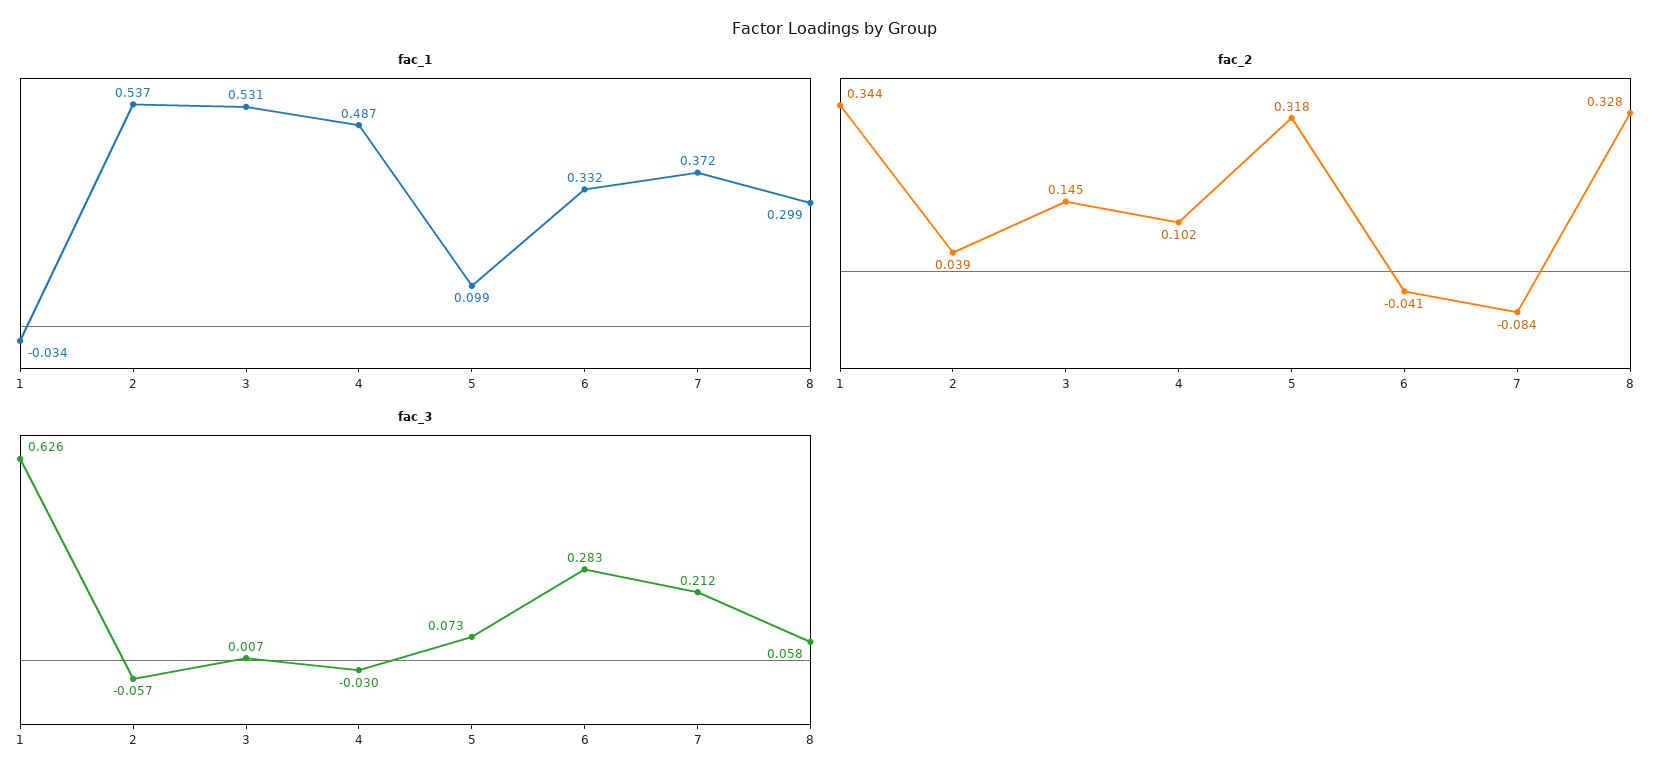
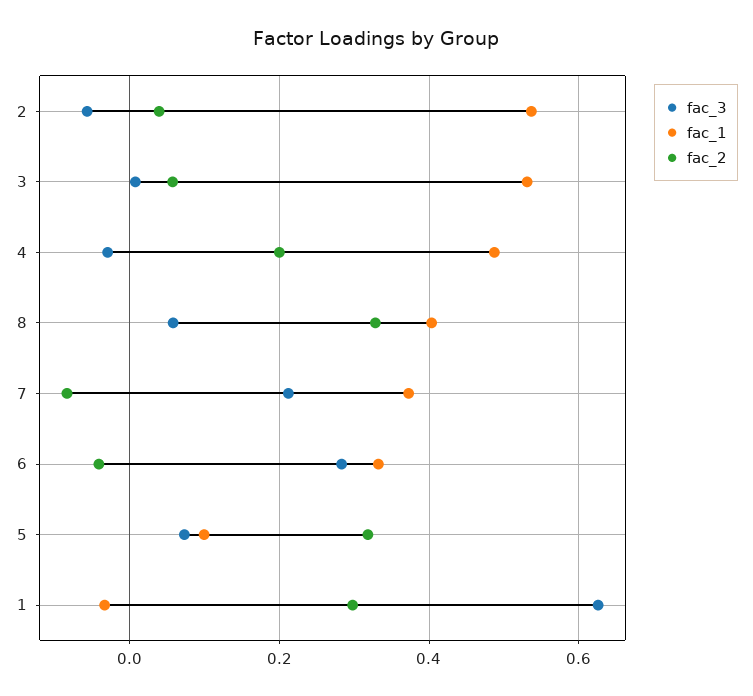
  {
    "fac_1": {
      "1": -0.034,
      "2": 0.537,
      "3": 0.531,
      "4": 0.487,
      "5": 0.099,
      "6": 0.332,
      "7": 0.372,
-     "8": 0.299
+     "8": 0.4
    },
    "fac_2": {
-     "1": 0.344,
+     "1": 0.3,
      "2": 0.039,
-     "3": 0.145,
+     "3": 0.06,
-     "4": 0.102,
+     "4": 0.2,
      "5": 0.318,
      "6": -0.041,
      "7": -0.084,
      "8": 0.328
    },
    "fac_3": {
      "1": 0.626,
      "2": -0.057,
      "3": 0.007,
      "4": -0.03,
      "5": 0.073,
      "6": 0.283,
      "7": 0.212,
      "8": 0.058
    }
  }

